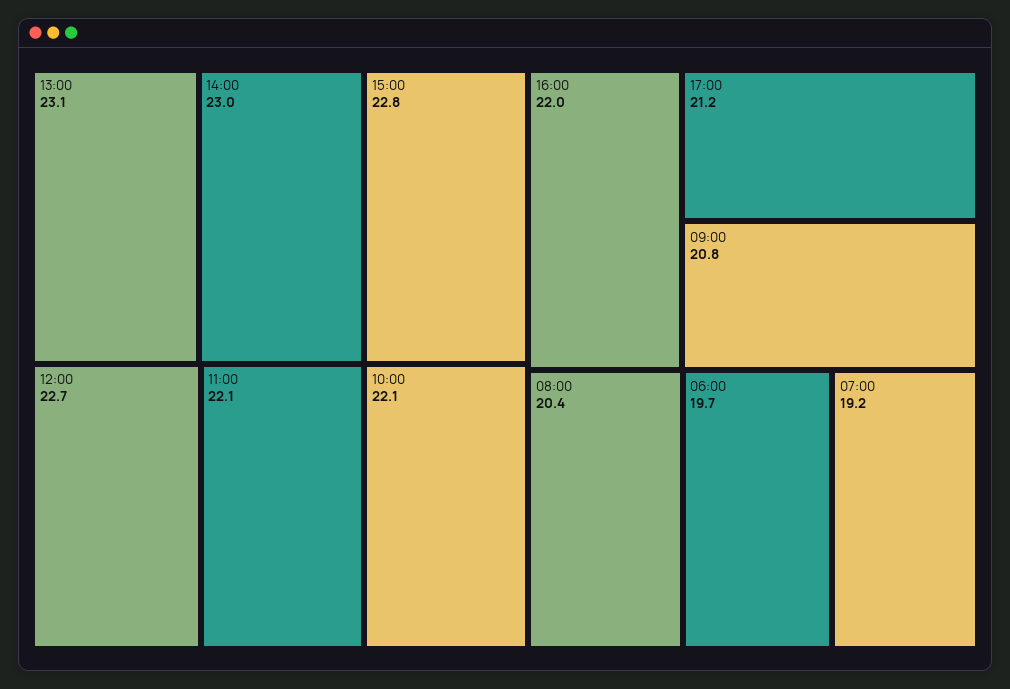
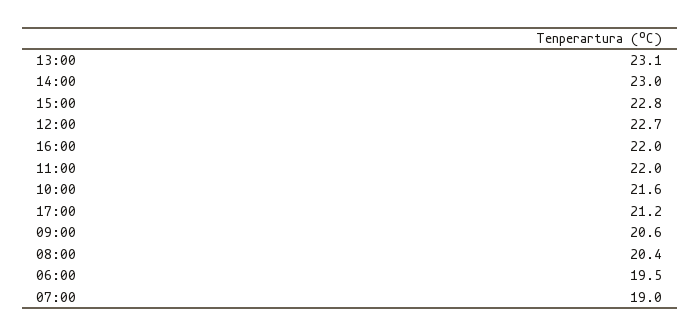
  {
    "13:00": 23.1,
    "14:00": 23,
    "15:00": 22.8,
    "12:00": 22.7,
-   "11:00": 22.1,
+   "11:00": 22,
-   "10:00": 22.1,
+   "10:00": 21.6,
    "16:00": 22,
    "17:00": 21.2,
-   "09:00": 20.8,
+   "09:00": 20.6,
    "08:00": 20.4,
-   "06:00": 19.7,
+   "06:00": 19.5,
-   "07:00": 19.2
+   "07:00": 19
  }

